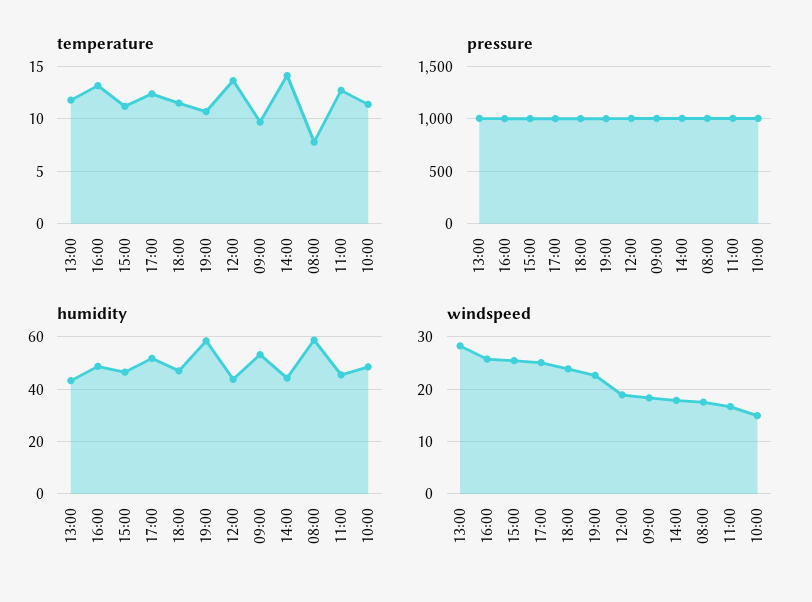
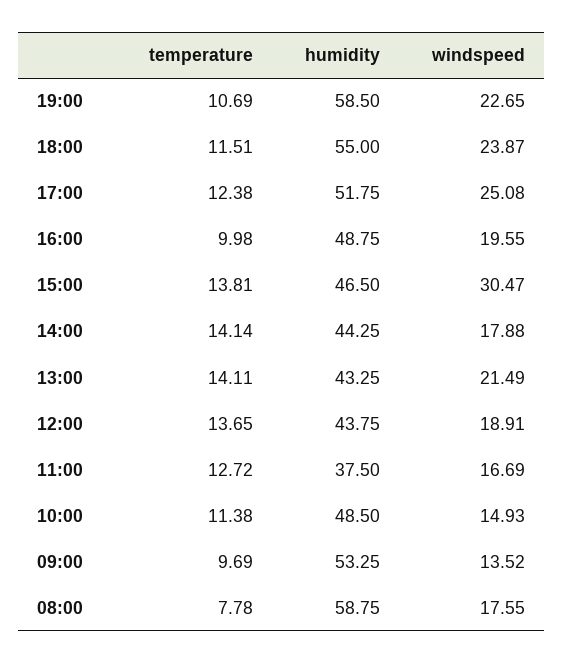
  {
    "temperature": {
-     "13:00": 12,
+     "13:00": 14.11,
-     "16:00": 13,
+     "16:00": 9.98,
-     "15:00": 11,
+     "15:00": 13.81,
      "17:00": 12.38,
      "18:00": 11.51,
      "19:00": 10.69,
      "12:00": 13.65,
      "09:00": 9.69,
      "14:00": 14.14,
      "08:00": 7.78,
      "11:00": 12.72,
      "10:00": 11.38
    },
-   "pressure": {
-     "13:00": 1000,
-     "16:00": 1000,
-     "15:00": 1000,
-     "17:00": 1000,
-     "18:00": 1000,
-     "19:00": 1000,
-     "12:00": 1000,
-     "09:00": 1000,
-     "14:00": 1000,
-     "08:00": 1000,
-     "11:00": 1000,
-     "10:00": 1000
-   },
    "humidity": {
      "13:00": 43.25,
      "16:00": 48.75,
      "15:00": 46.5,
      "17:00": 51.75,
-     "18:00": 47.5,
+     "18:00": 55,
      "19:00": 58.5,
      "12:00": 43.75,
      "09:00": 53.25,
      "14:00": 44.25,
      "08:00": 58.75,
-     "11:00": 45,
+     "11:00": 37.5,
      "10:00": 48.5
    },
    "windspeed": {
-     "13:00": 28,
+     "13:00": 21.49,
-     "16:00": 26,
+     "16:00": 19.55,
-     "15:00": 26,
+     "15:00": 30.47,
      "17:00": 25.08,
      "18:00": 23.87,
      "19:00": 22.65,
      "12:00": 18.91,
-     "09:00": 18,
+     "09:00": 13.52,
      "14:00": 17.88,
      "08:00": 17.55,
      "11:00": 16.69,
      "10:00": 14.93
    }
  }

